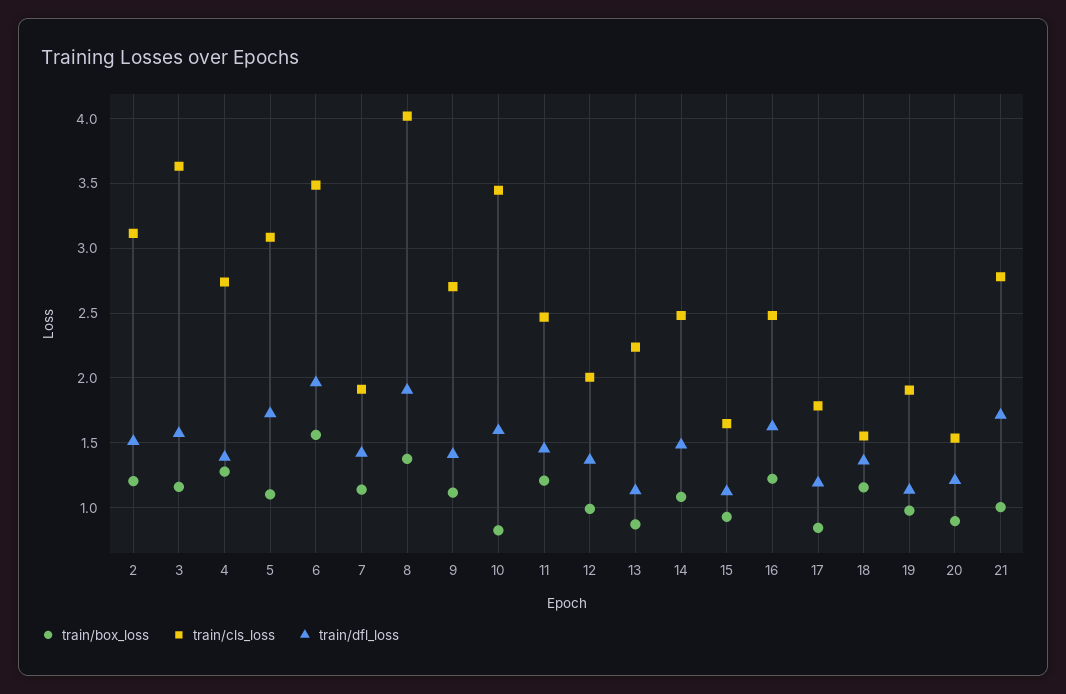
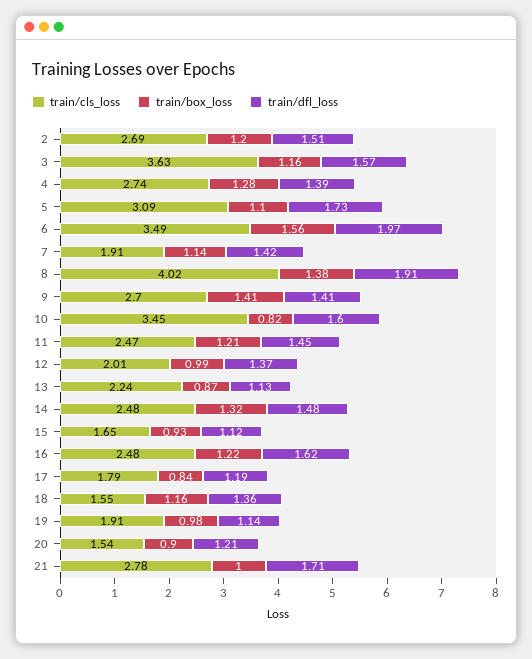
  {
    "train/box_loss": {
      "2": 1.2,
      "3": 1.16,
      "4": 1.28,
      "5": 1.1,
      "6": 1.56,
      "7": 1.14,
      "8": 1.38,
-     "9": 1.1,
+     "9": 1.41,
      "10": 0.82,
      "11": 1.21,
      "12": 0.99,
      "13": 0.87,
-     "14": 1.1,
+     "14": 1.32,
      "15": 0.93,
      "16": 1.22,
      "17": 0.84,
      "18": 1.16,
      "19": 0.98,
      "20": 0.9,
      "21": 1
    },
    "train/cls_loss": {
-     "2": 3.1,
+     "2": 2.69,
      "3": 3.63,
      "4": 2.74,
      "5": 3.09,
      "6": 3.49,
      "7": 1.91,
      "8": 4.02,
      "9": 2.7,
      "10": 3.45,
      "11": 2.47,
      "12": 2.01,
      "13": 2.24,
      "14": 2.48,
      "15": 1.65,
      "16": 2.48,
      "17": 1.79,
      "18": 1.55,
      "19": 1.91,
      "20": 1.54,
      "21": 2.78
    },
    "train/dfl_loss": {
      "2": 1.51,
      "3": 1.57,
      "4": 1.39,
      "5": 1.73,
      "6": 1.97,
      "7": 1.42,
      "8": 1.91,
      "9": 1.41,
      "10": 1.6,
      "11": 1.45,
      "12": 1.37,
      "13": 1.13,
      "14": 1.48,
      "15": 1.12,
      "16": 1.62,
      "17": 1.19,
      "18": 1.36,
      "19": 1.14,
      "20": 1.21,
      "21": 1.71
    }
  }

